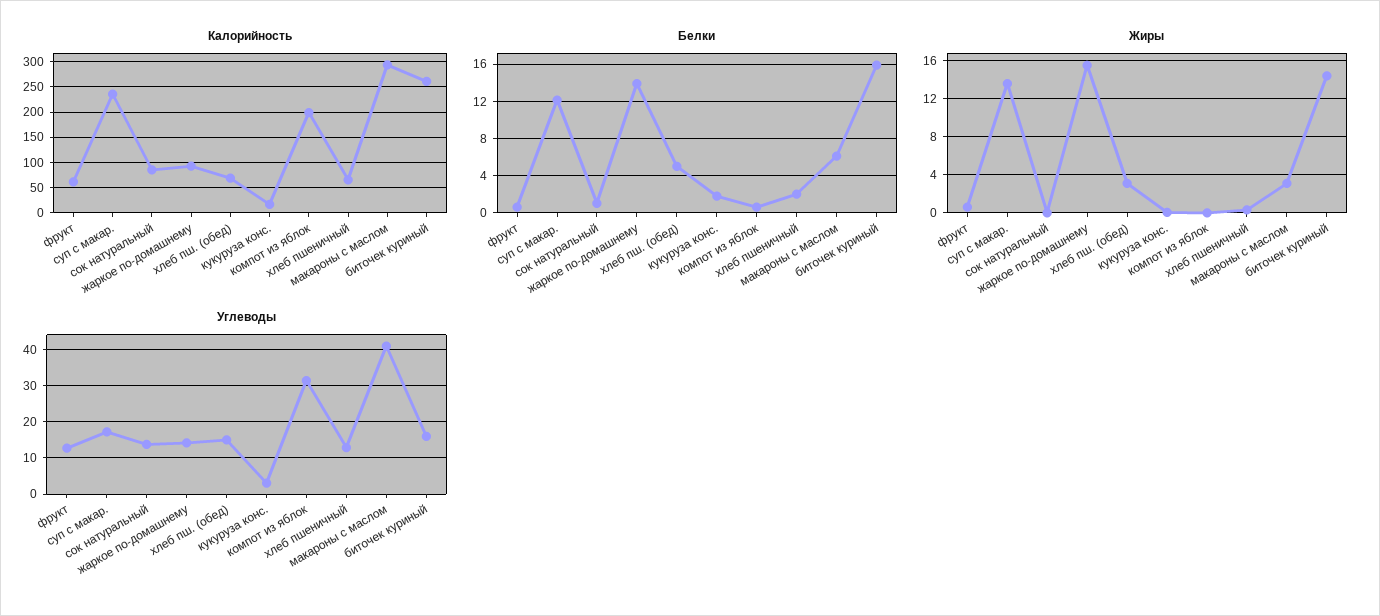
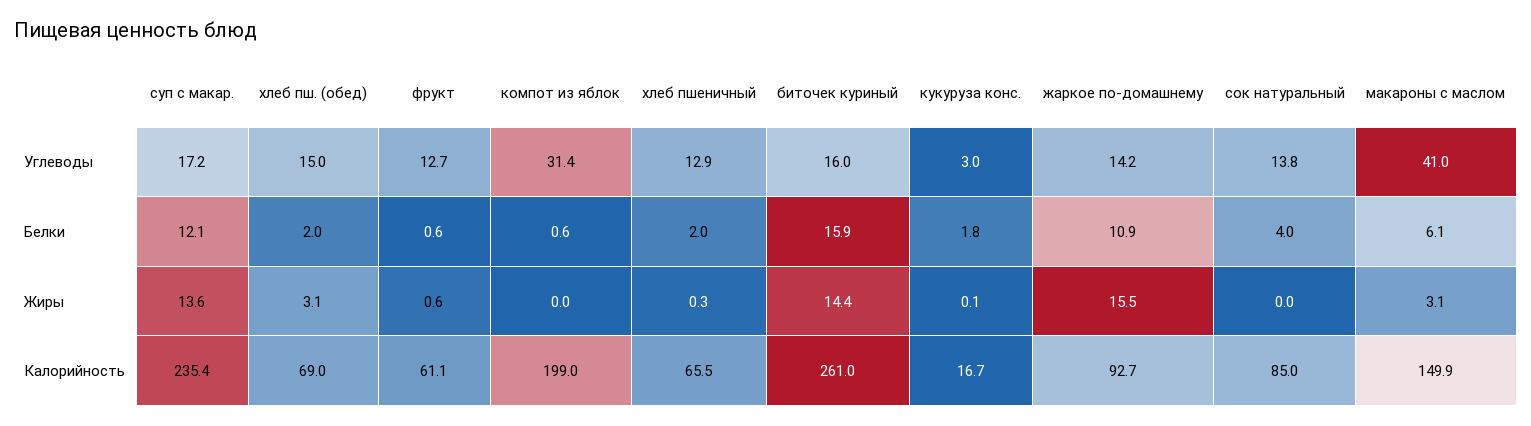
  {
    "Калорийность": {
      "фрукт": 61.1,
      "суп с макар.": 235.4,
      "сок натуральный": 85,
      "жаркое по-домашнему": 92.7,
      "хлеб пш. (обед)": 69,
      "кукуруза конс.": 16.7,
      "компот из яблок": 199,
      "хлеб пшеничный": 65.5,
-     "макароны с маслом": 300,
+     "макароны с маслом": 149.9,
      "биточек куриный": 261
    },
    "Белки": {
      "фрукт": 0.6,
      "суп с макар.": 12.1,
-     "сок натуральный": 1,
+     "сок натуральный": 4,
-     "жаркое по-домашнему": 14,
+     "жаркое по-домашнему": 10.9,
-     "хлеб пш. (обед)": 5,
+     "хлеб пш. (обед)": 2,
      "кукуруза конс.": 1.8,
      "компот из яблок": 0.6,
      "хлеб пшеничный": 2,
      "макароны с маслом": 6.1,
      "биточек куриный": 15.9
    },
    "Жиры": {
      "фрукт": 0.6,
      "суп с макар.": 13.6,
      "сок натуральный": 0,
      "жаркое по-домашнему": 15.5,
      "хлеб пш. (обед)": 3.1,
      "кукуруза конс.": 0.1,
      "компот из яблок": 0,
      "хлеб пшеничный": 0.3,
      "макароны с маслом": 3.1,
      "биточек куриный": 14.4
    },
    "Углеводы": {
      "фрукт": 12.7,
      "суп с макар.": 17.2,
      "сок натуральный": 13.8,
      "жаркое по-домашнему": 14.2,
      "хлеб пш. (обед)": 15,
      "кукуруза конс.": 3,
      "компот из яблок": 31.4,
      "хлеб пшеничный": 12.9,
      "макароны с маслом": 41,
      "биточек куриный": 16
    }
  }

